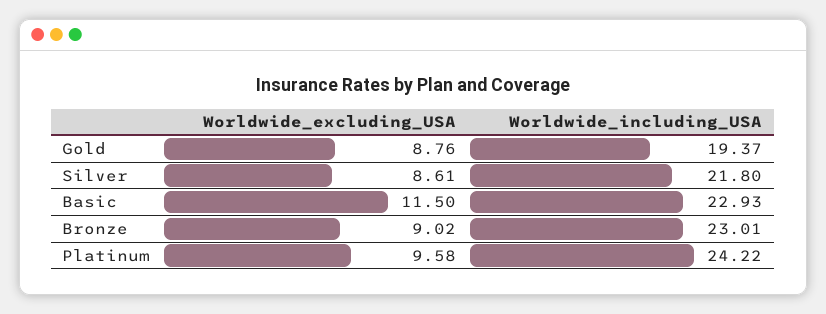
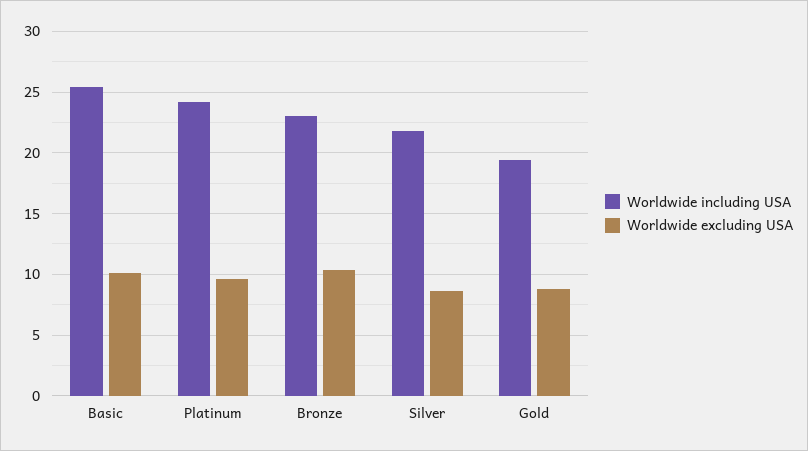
  {
    "Worldwide_excluding_USA": {
      "Gold": 8.76,
      "Silver": 8.61,
-     "Basic": 11.5,
+     "Basic": 10,
-     "Bronze": 9.02,
+     "Bronze": 10.5,
      "Platinum": 9.58
    },
    "Worldwide_including_USA": {
      "Gold": 19.37,
      "Silver": 21.8,
-     "Basic": 22.93,
+     "Basic": 25.5,
      "Bronze": 23.01,
      "Platinum": 24.22
    }
  }

